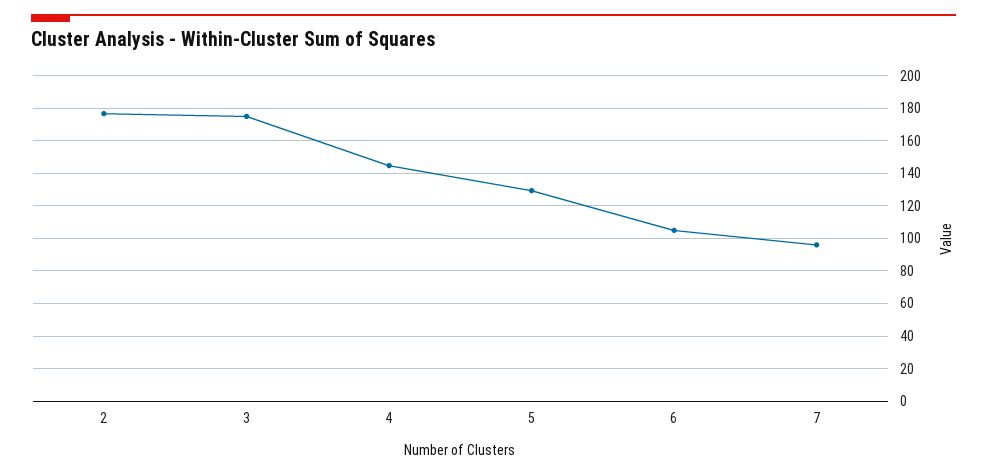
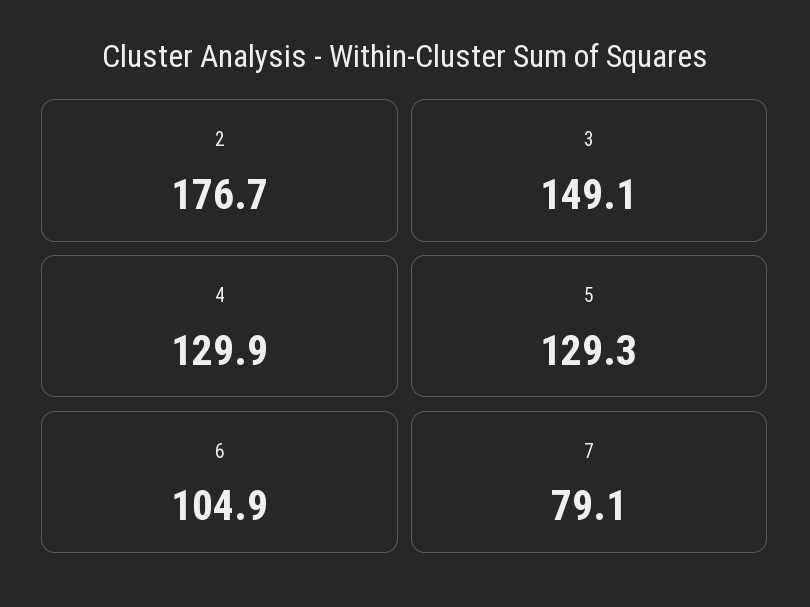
  {
    "2": 176.7,
-   "3": 175,
+   "3": 149.1,
-   "4": 145,
+   "4": 129.9,
    "5": 129.3,
    "6": 104.9,
-   "7": 95
+   "7": 79.1
  }

